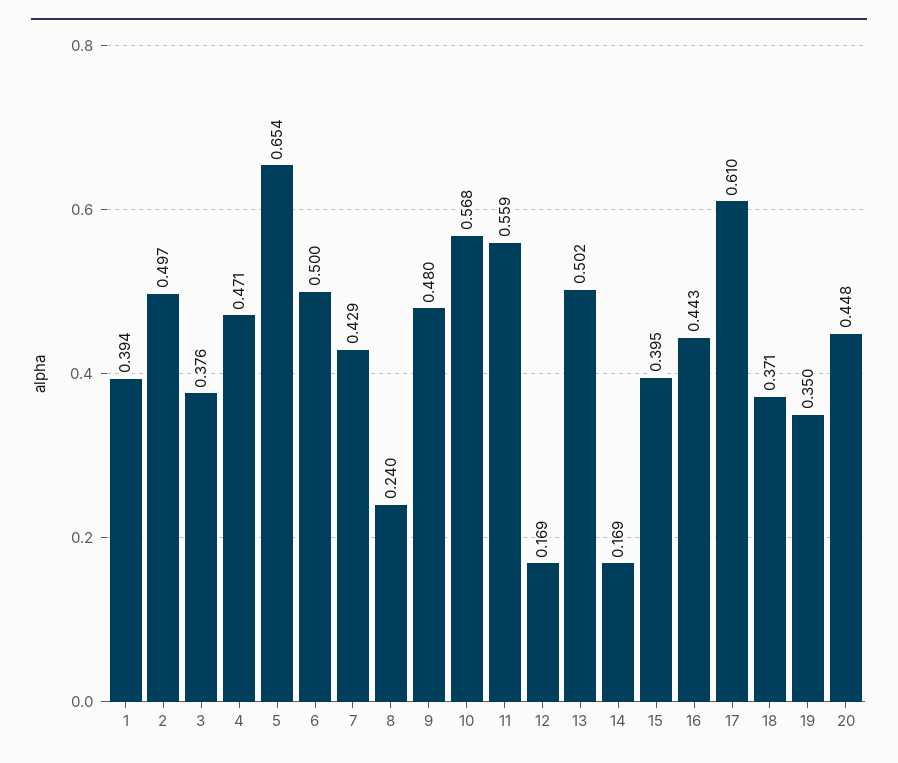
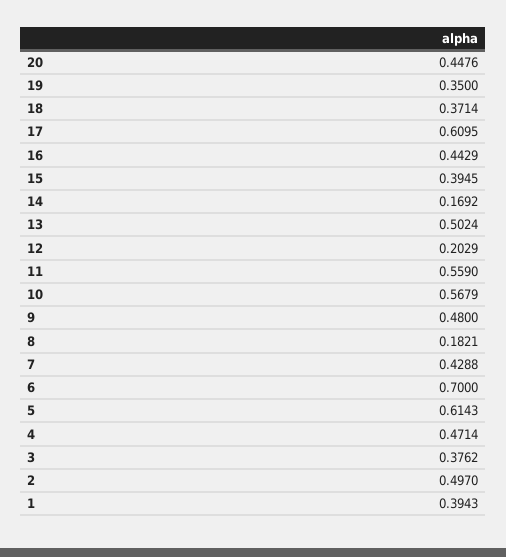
  {
    "1": 0.3943,
    "2": 0.497,
    "3": 0.3762,
    "4": 0.4714,
-   "5": 0.654,
+   "5": 0.6143,
-   "6": 0.5,
+   "6": 0.7,
    "7": 0.4288,
-   "8": 0.24,
+   "8": 0.1821,
    "9": 0.48,
    "10": 0.5679,
    "11": 0.559,
-   "12": 0.169,
+   "12": 0.2029,
    "13": 0.5024,
    "14": 0.1692,
    "15": 0.3945,
    "16": 0.4429,
    "17": 0.6095,
    "18": 0.3714,
    "19": 0.35,
    "20": 0.4476
  }

